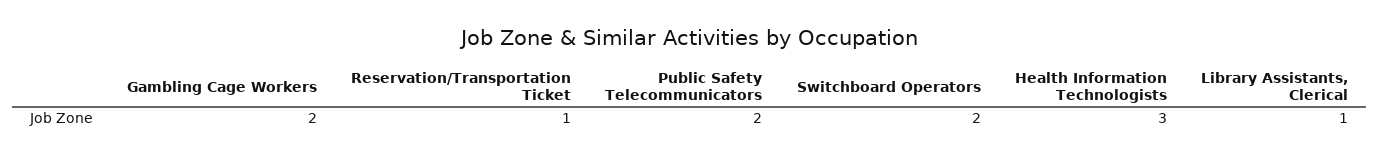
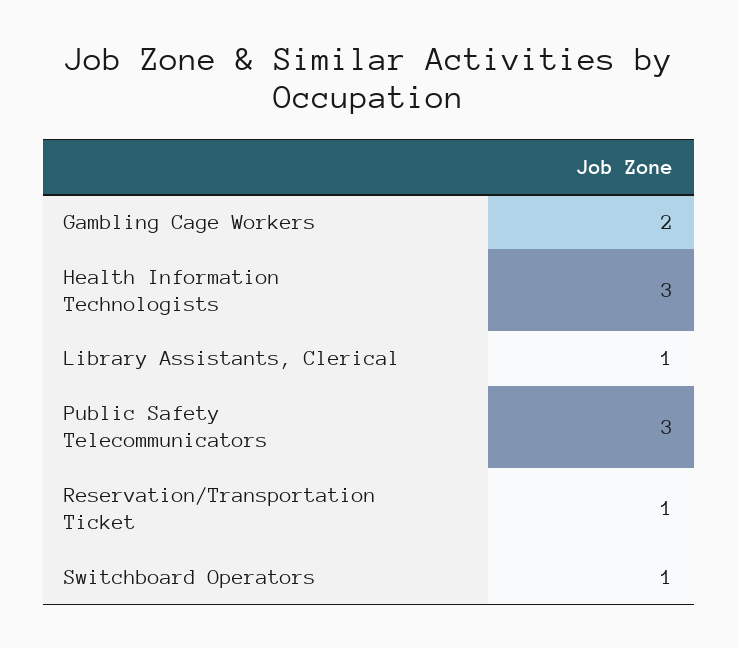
  {
    "Gambling Cage Workers": 2,
    "Reservation/Transportation Ticket": 1,
-   "Public Safety Telecommunicators": 2,
+   "Public Safety Telecommunicators": 3,
-   "Switchboard Operators": 2,
+   "Switchboard Operators": 1,
    "Health Information Technologists": 3,
    "Library Assistants, Clerical": 1
  }

